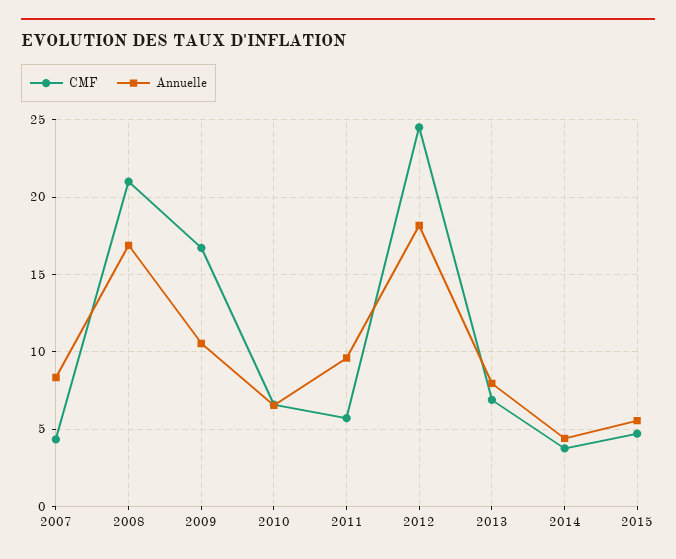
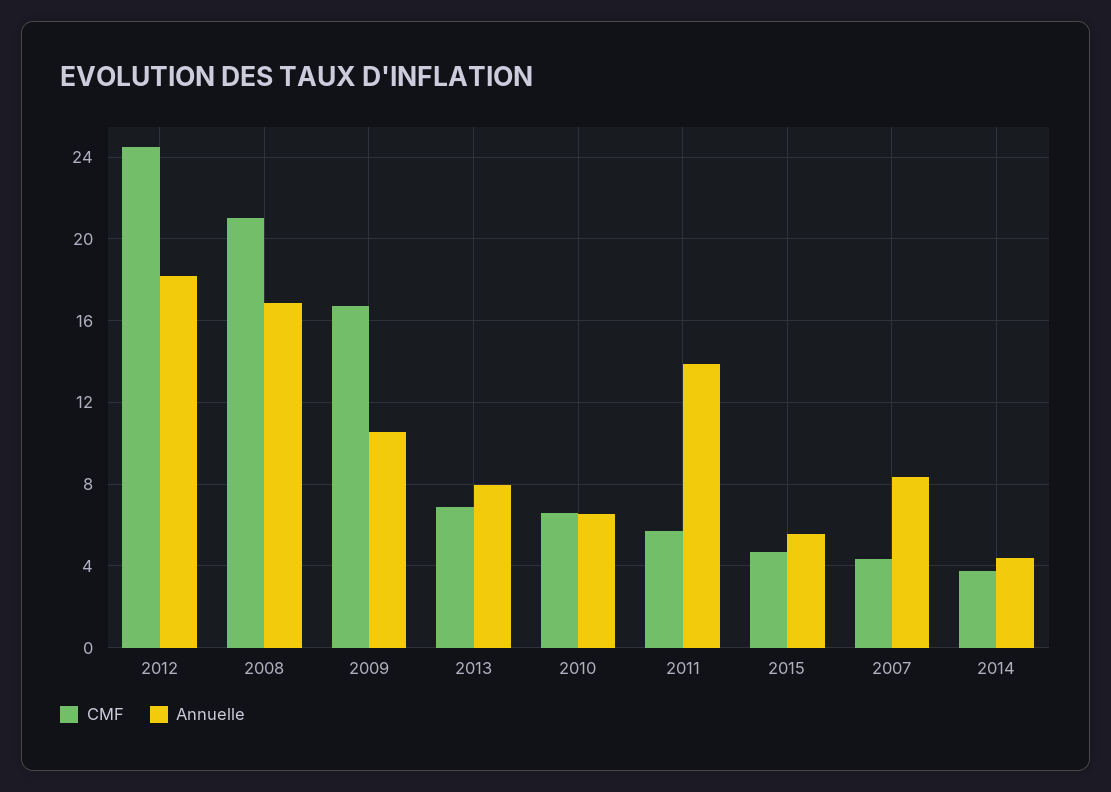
  {
    "CMF": {
      "2007": 4.5,
      "2008": 21,
      "2009": 16.5,
      "2010": 6.5,
      "2011": 5.5,
      "2012": 24.5,
      "2013": 7,
      "2014": 4,
      "2015": 4.5
    },
    "Annuelle": {
      "2007": 8.5,
      "2008": 17,
      "2009": 10.5,
      "2010": 6.5,
-     "2011": 9.5,
+     "2011": 14,
      "2012": 18,
      "2013": 8,
      "2014": 4.5,
      "2015": 5.5
    }
  }

